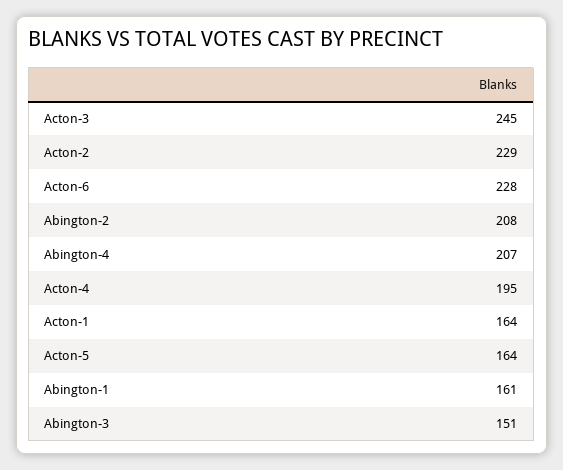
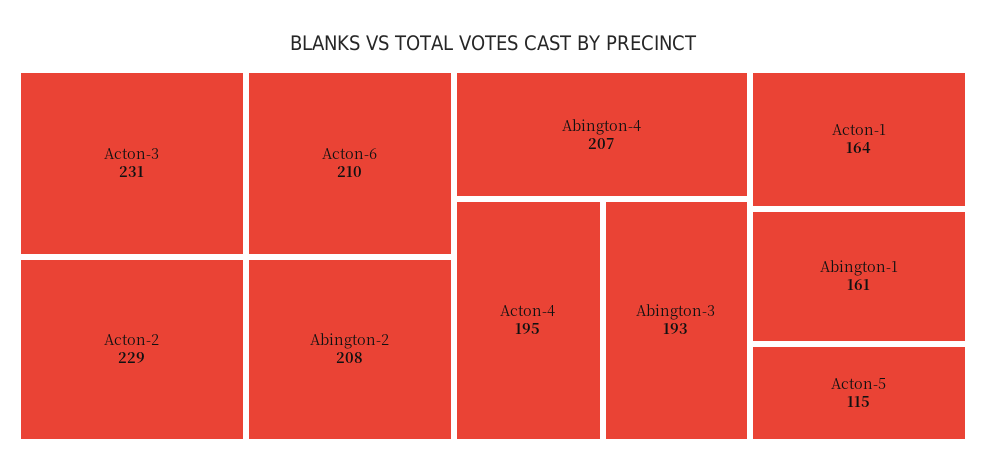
  {
-   "Acton-3": 245,
+   "Acton-3": 231,
    "Acton-2": 229,
-   "Acton-6": 228,
+   "Acton-6": 210,
    "Abington-2": 208,
    "Abington-4": 207,
    "Acton-4": 195,
    "Acton-1": 164,
-   "Acton-5": 164,
+   "Acton-5": 115,
    "Abington-1": 161,
-   "Abington-3": 151
+   "Abington-3": 193
  }

